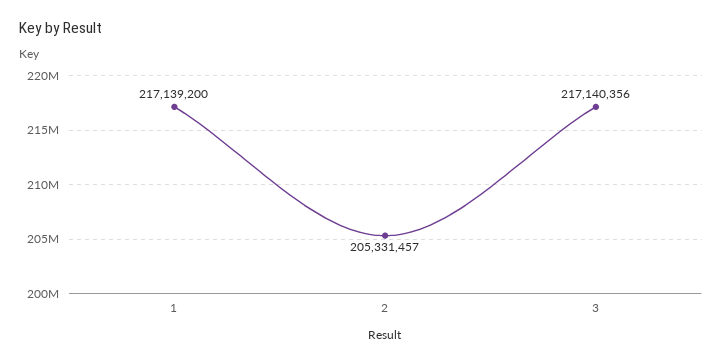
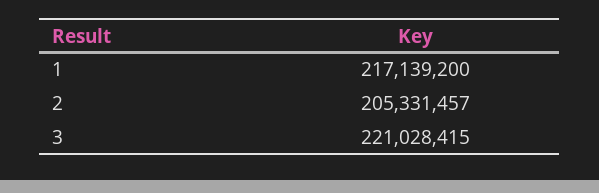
  {
    "1": 217139200,
    "2": 205331457,
-   "3": 217140356
+   "3": 221028415
  }

